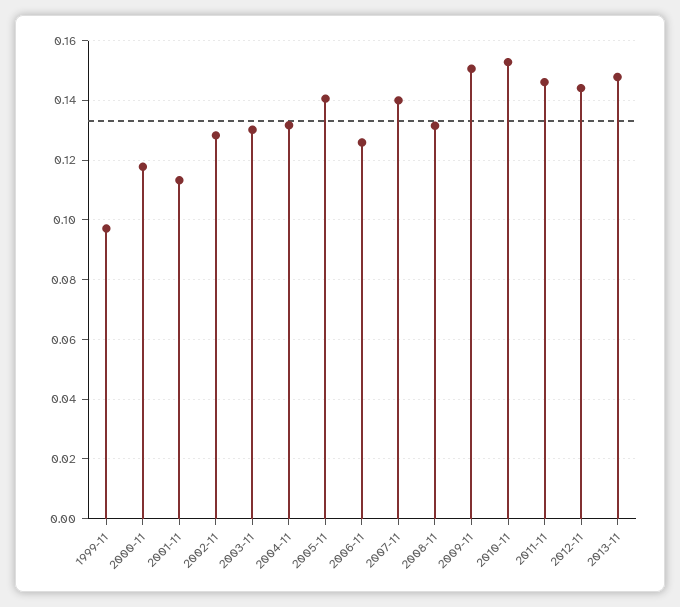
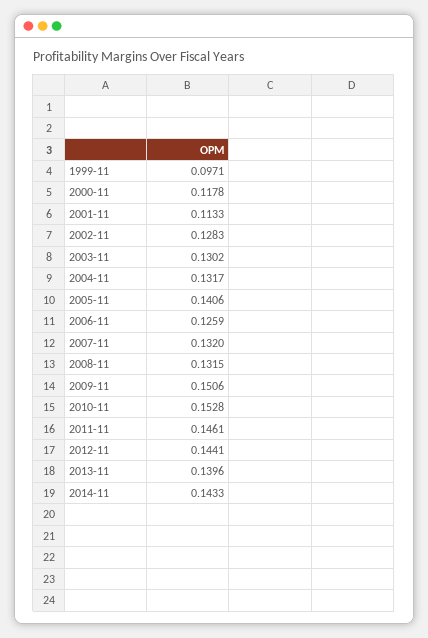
  {
    "1999-11": 0.0971,
    "2000-11": 0.1178,
    "2001-11": 0.1133,
    "2002-11": 0.1283,
    "2003-11": 0.1302,
    "2004-11": 0.1317,
    "2005-11": 0.1406,
    "2006-11": 0.1259,
-   "2007-11": 0.14,
+   "2007-11": 0.132,
    "2008-11": 0.1315,
    "2009-11": 0.1506,
    "2010-11": 0.1528,
    "2011-11": 0.1461,
    "2012-11": 0.1441,
-   "2013-11": 0.1475
+   "2013-11": 0.1396,
+   "2014-11": 0.1433
  }

